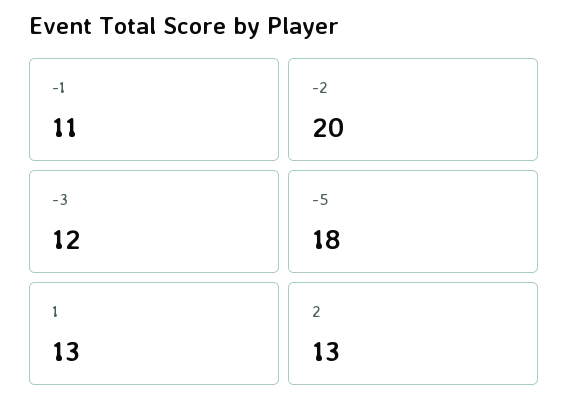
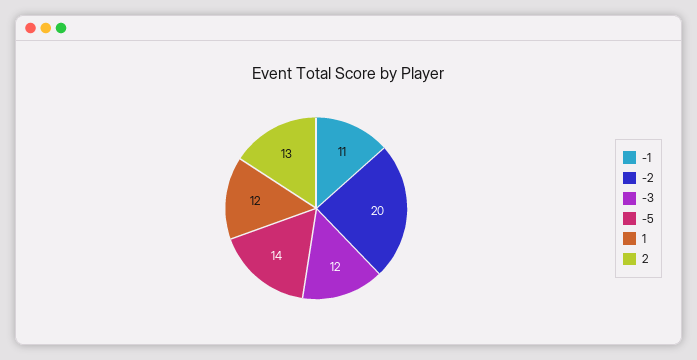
  {
    "-1": 11,
    "-2": 20,
    "-3": 12,
-   "-5": 18,
+   "-5": 14,
-   "1": 13,
+   "1": 12,
    "2": 13
  }

